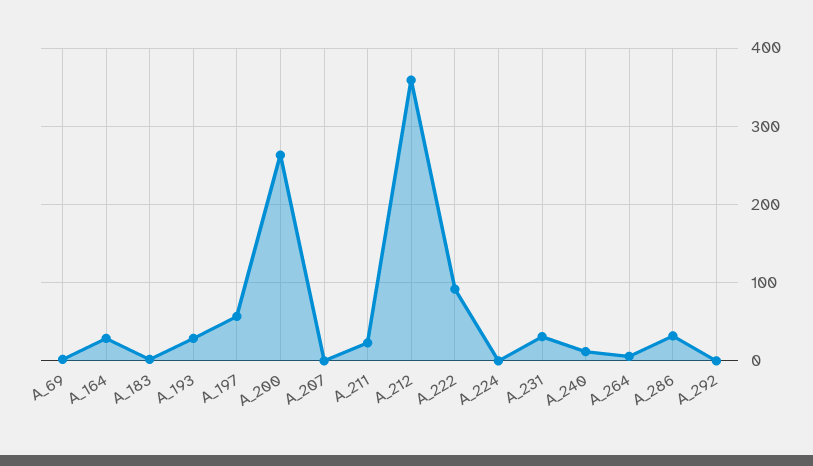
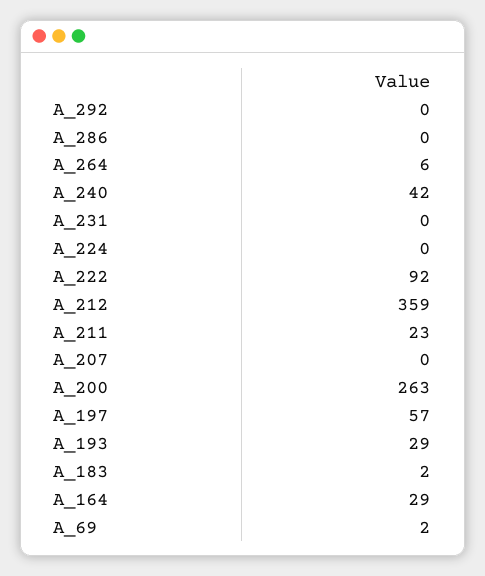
  {
    "A_69": 2,
    "A_164": 29,
    "A_183": 2,
    "A_193": 29,
    "A_197": 57,
    "A_200": 263,
    "A_207": 0,
    "A_211": 23,
    "A_212": 359,
    "A_222": 92,
    "A_224": 0,
-   "A_231": 30,
+   "A_231": 0,
-   "A_240": 10,
+   "A_240": 42,
    "A_264": 6,
-   "A_286": 30,
+   "A_286": 0,
    "A_292": 0
  }

